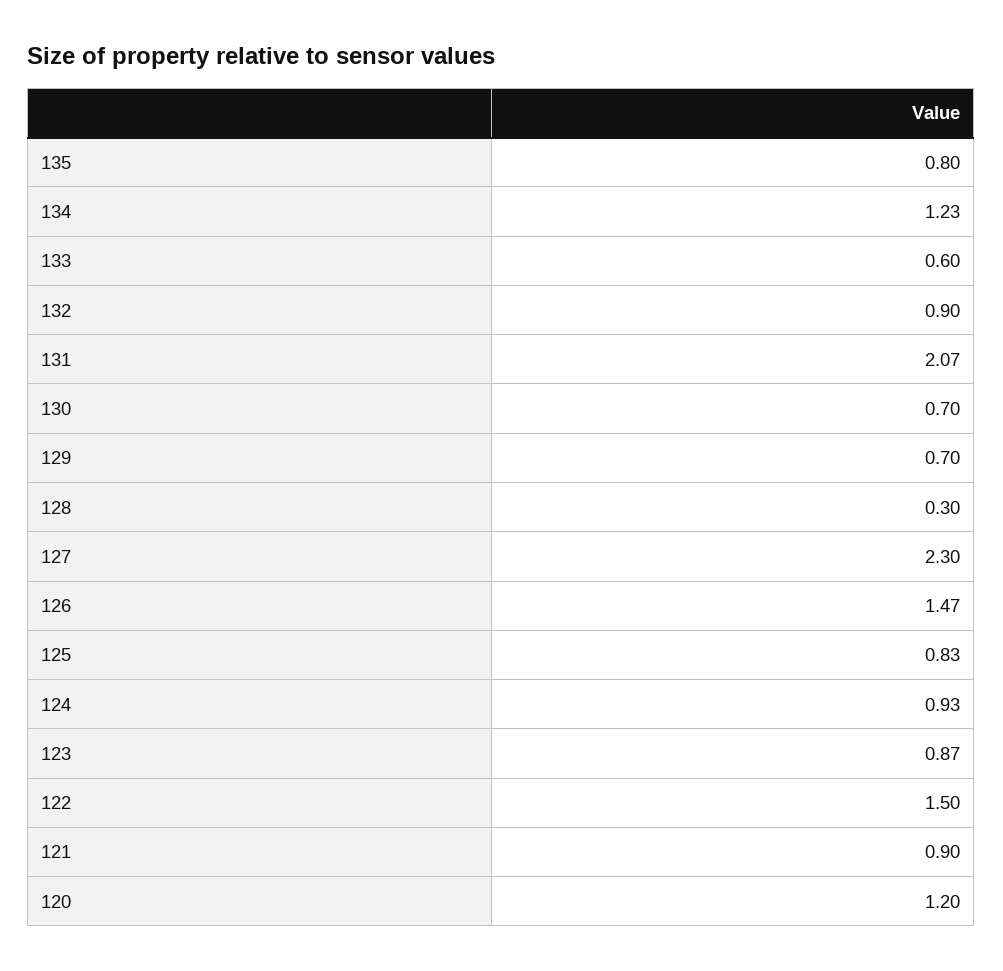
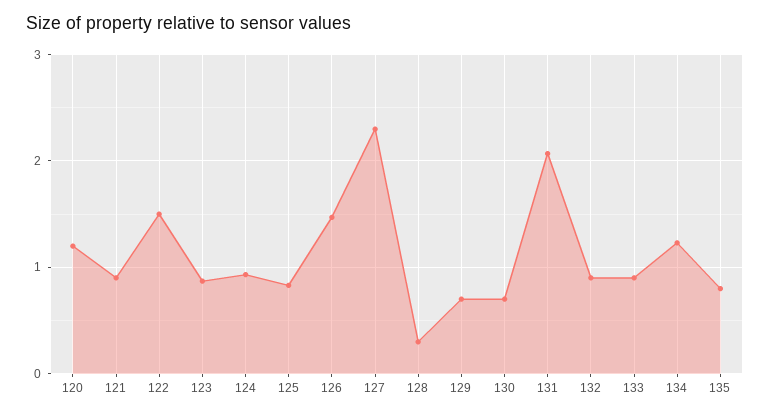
  {
    "135": 0.8,
    "134": 1.23,
-   "133": 0.6,
+   "133": 0.9,
    "132": 0.9,
    "131": 2.07,
    "130": 0.7,
    "129": 0.7,
    "128": 0.3,
    "127": 2.3,
    "126": 1.47,
    "125": 0.83,
    "124": 0.93,
    "123": 0.87,
    "122": 1.5,
    "121": 0.9,
    "120": 1.2
  }

